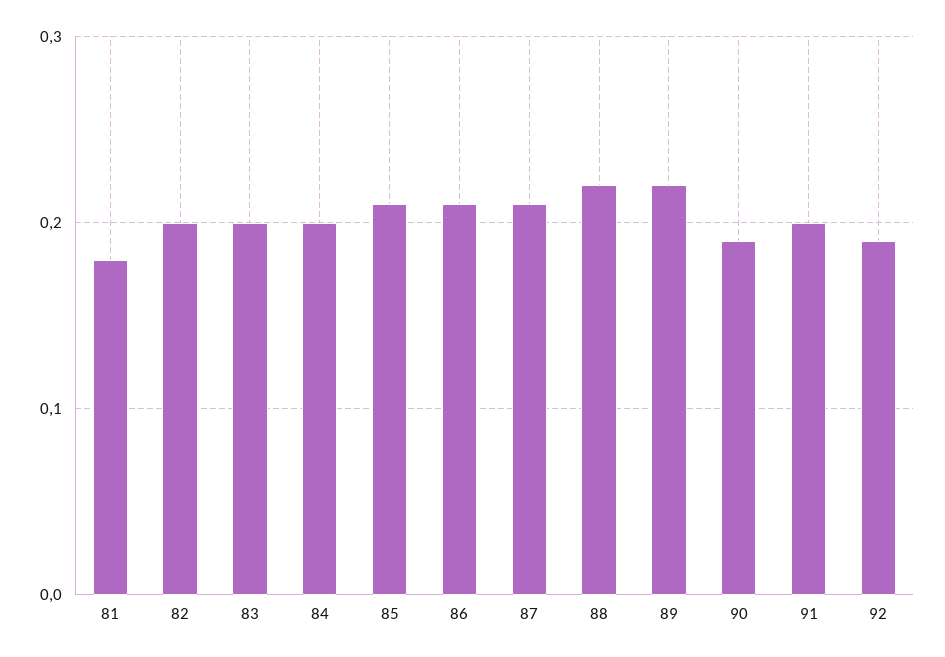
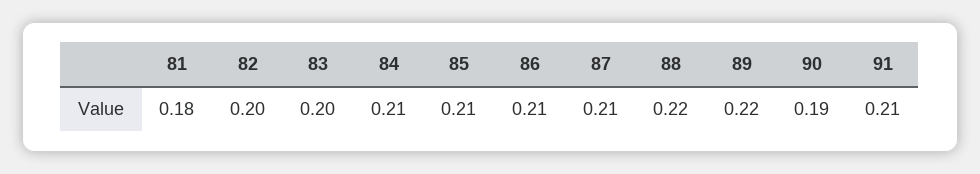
  {
    "81": 0.18,
    "82": 0.2,
    "83": 0.2,
-   "84": 0.2,
+   "84": 0.21,
    "85": 0.21,
    "86": 0.21,
    "87": 0.21,
    "88": 0.22,
    "89": 0.22,
    "90": 0.19,
-   "91": 0.2,
+   "91": 0.21
-   "92": 0.19
  }

